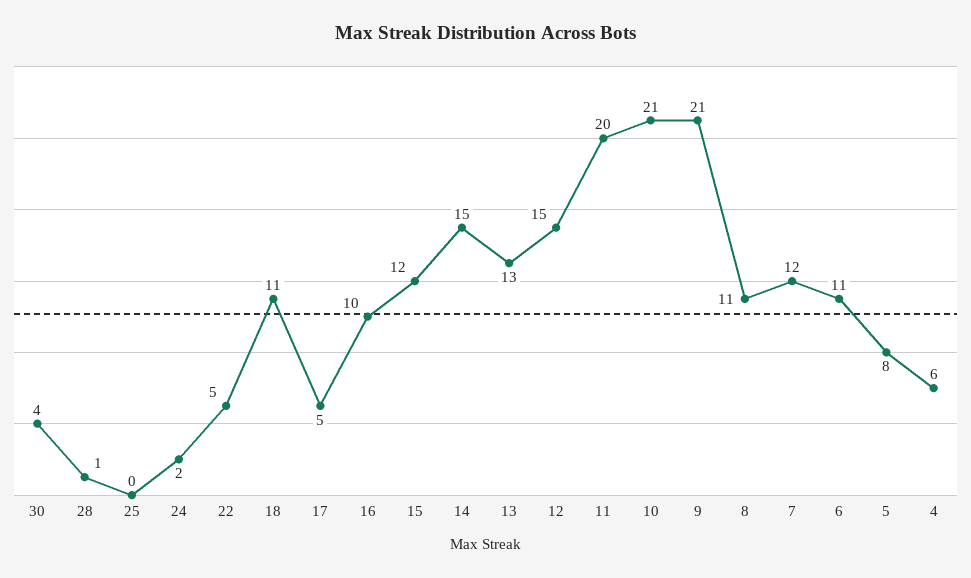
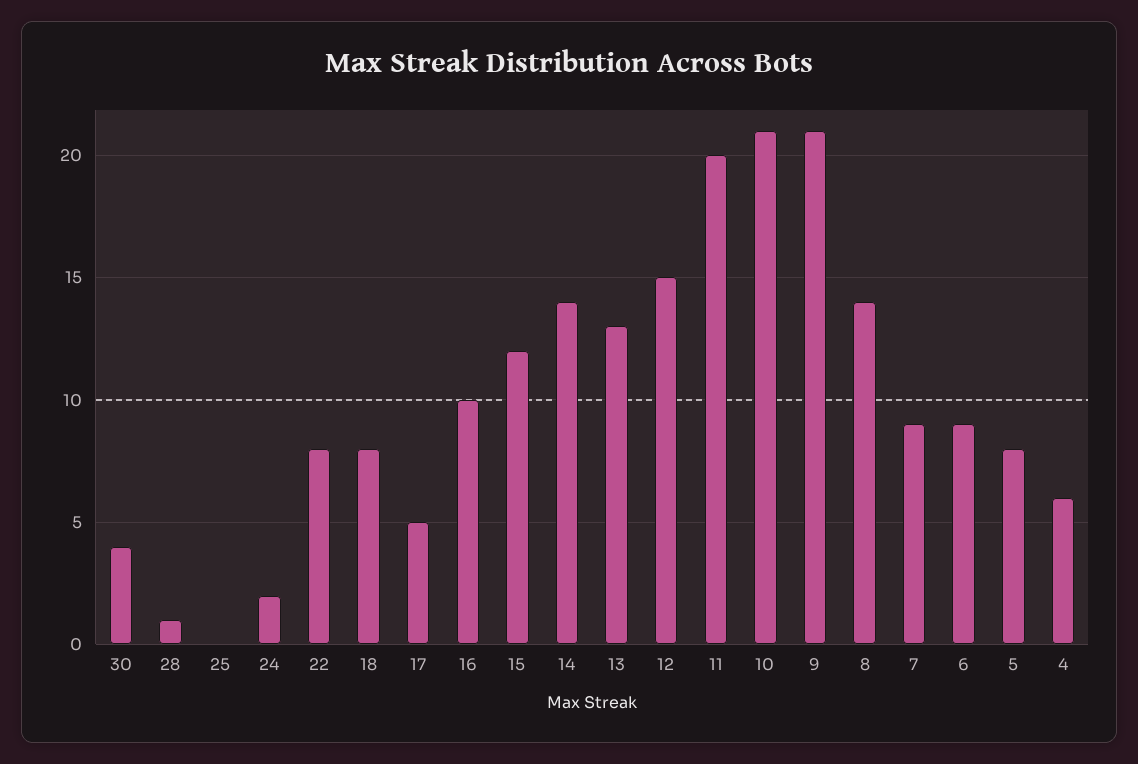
  {
    "30": 4,
    "28": 1,
    "25": 0,
    "24": 2,
-   "22": 5,
+   "22": 8,
-   "18": 11,
+   "18": 8,
    "17": 5,
    "16": 10,
    "15": 12,
-   "14": 15,
+   "14": 14,
    "13": 13,
    "12": 15,
    "11": 20,
    "10": 21,
    "9": 21,
-   "8": 11,
+   "8": 14,
-   "7": 12,
+   "7": 9,
-   "6": 11,
+   "6": 9,
    "5": 8,
    "4": 6
  }

